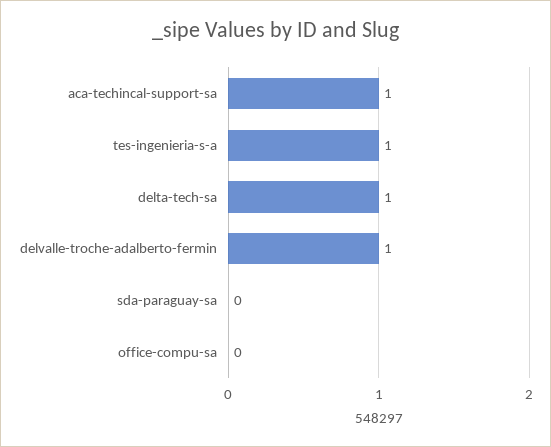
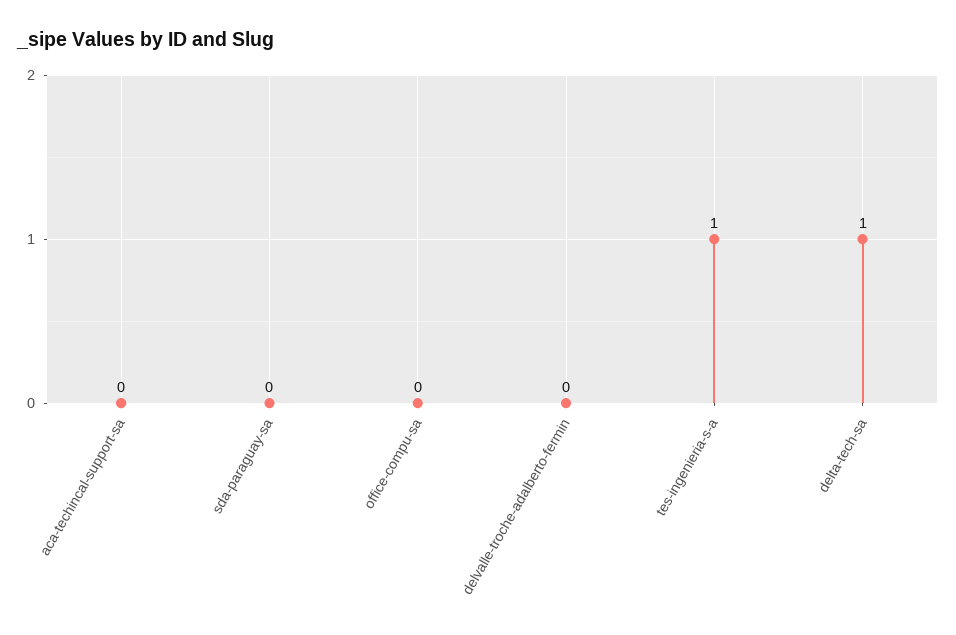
  {
-   "aca-techincal-support-sa": 1,
+   "aca-techincal-support-sa": 0,
    "tes-ingenieria-s-a": 1,
    "delta-tech-sa": 1,
-   "delvalle-troche-adalberto-fermin": 1,
+   "delvalle-troche-adalberto-fermin": 0,
    "sda-paraguay-sa": 0,
    "office-compu-sa": 0
  }

